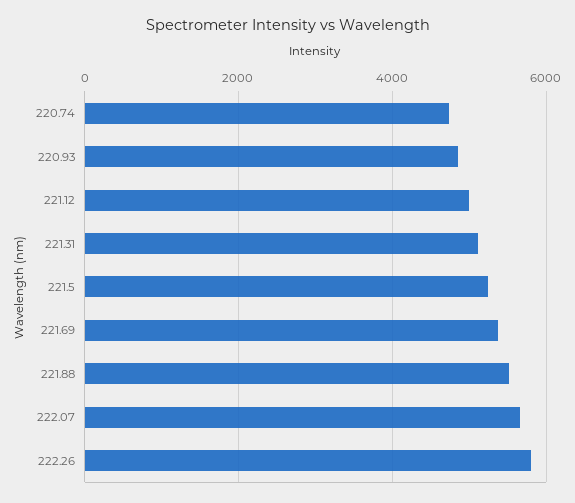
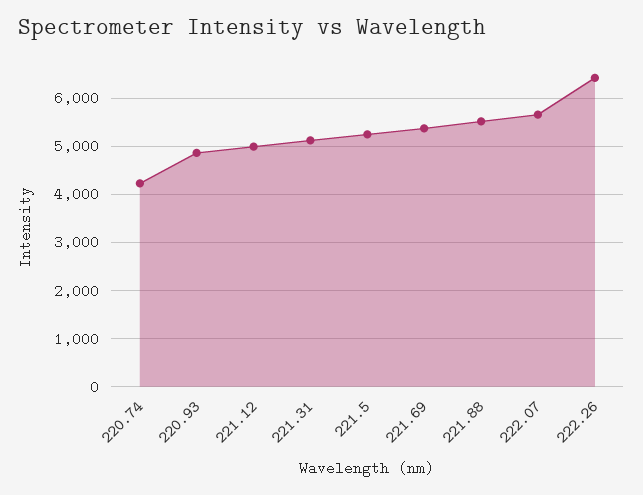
  {
-   "220.74": 4800,
+   "220.74": 4200,
    "220.93": 4800,
    "221.12": 5000,
    "221.31": 5200,
    "221.5": 5200,
    "221.69": 5400,
    "221.88": 5600,
    "222.07": 5600,
-   "222.26": 5800
+   "222.26": 6400
  }

